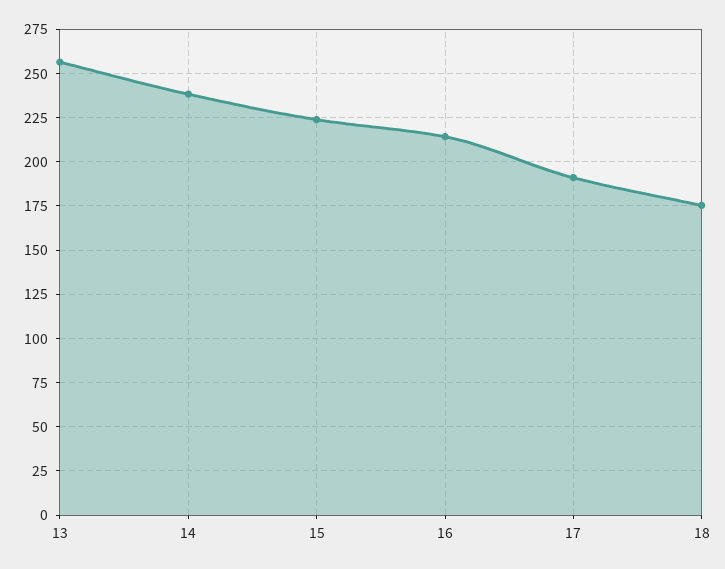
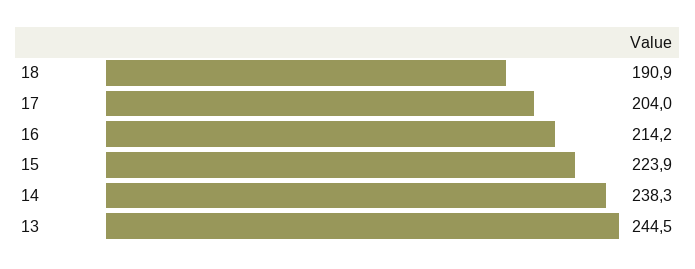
  {
-   "13": 255,
+   "13": 244.5,
    "14": 238.3,
    "15": 223.9,
    "16": 214.2,
-   "17": 190,
+   "17": 204,
-   "18": 175
+   "18": 190.9
  }

